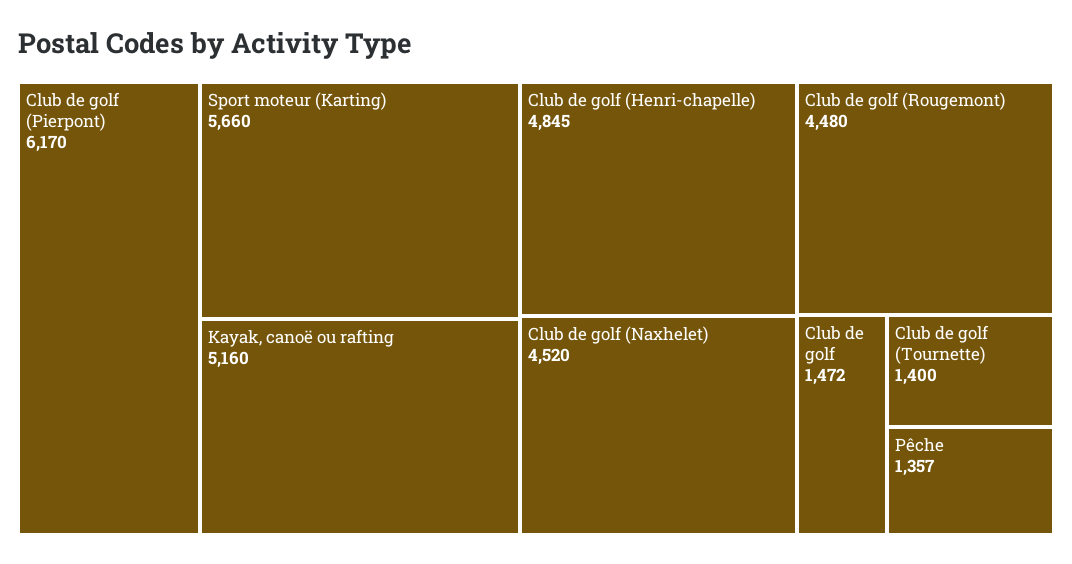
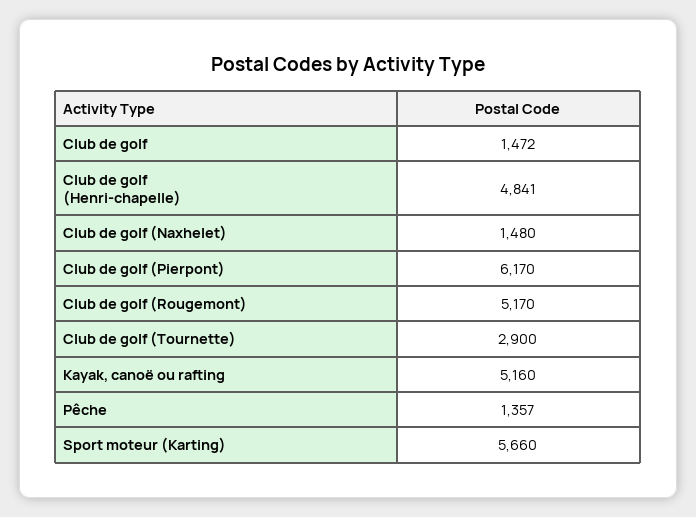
  {
    "Club de golf (Pierpont)": 6170,
    "Sport moteur (Karting)": 5660,
    "Kayak, canoë ou rafting": 5160,
-   "Club de golf (Henri-chapelle)": 4845,
+   "Club de golf (Henri-chapelle)": 4841,
-   "Club de golf (Naxhelet)": 4520,
+   "Club de golf (Naxhelet)": 1480,
-   "Club de golf (Rougemont)": 4480,
+   "Club de golf (Rougemont)": 5170,
    "Club de golf": 1472,
-   "Club de golf (Tournette)": 1400,
+   "Club de golf (Tournette)": 2900,
    "Pêche": 1357
  }

